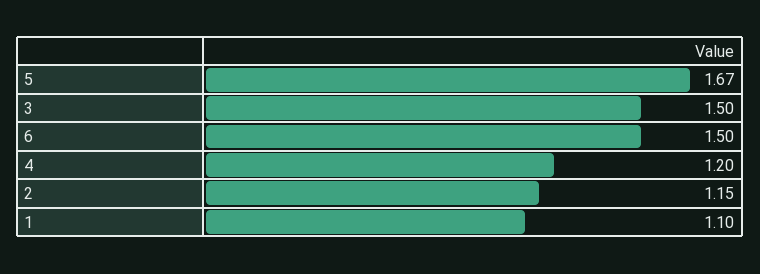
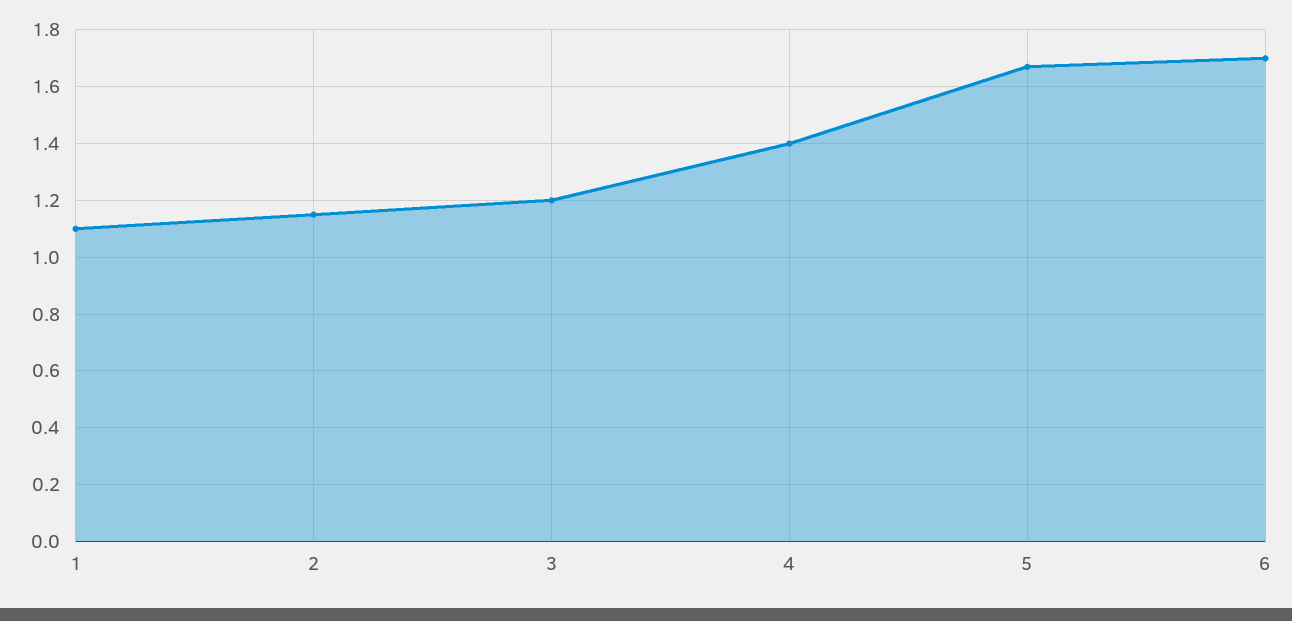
  {
    "5": 1.67,
-   "3": 1.5,
+   "3": 1.2,
-   "6": 1.5,
+   "6": 1.7,
-   "4": 1.2,
+   "4": 1.4,
    "2": 1.15,
    "1": 1.1
  }

